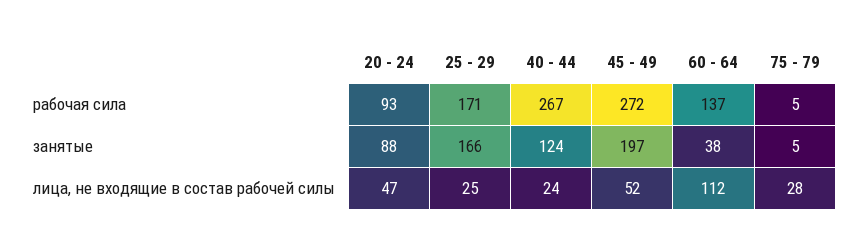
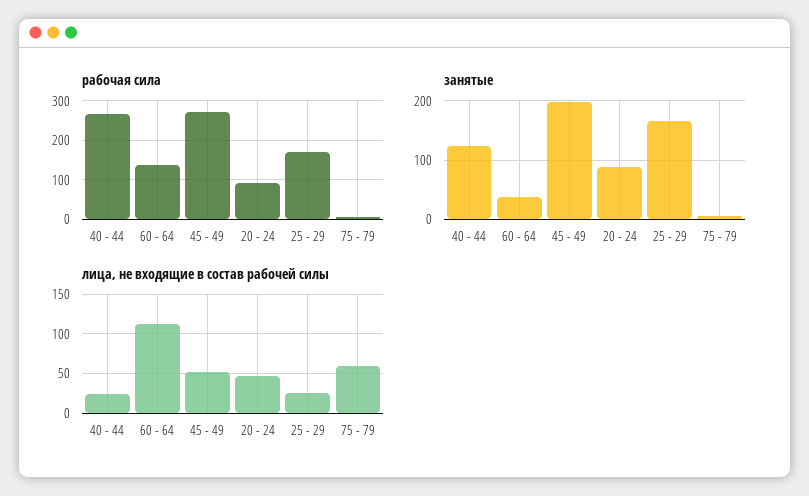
  {
    "рабочая сила": {
      "20 - 24": 93,
      "25 - 29": 171,
      "40 - 44": 267,
      "45 - 49": 272,
      "60 - 64": 137,
      "75 - 79": 5
    },
    "занятые": {
      "20 - 24": 88,
      "25 - 29": 166,
      "40 - 44": 124,
      "45 - 49": 197,
      "60 - 64": 38,
      "75 - 79": 5
    },
    "лица, не входящие в состав рабочей силы": {
      "20 - 24": 47,
      "25 - 29": 25,
      "40 - 44": 24,
      "45 - 49": 52,
      "60 - 64": 112,
-     "75 - 79": 28
+     "75 - 79": 60
    }
  }

